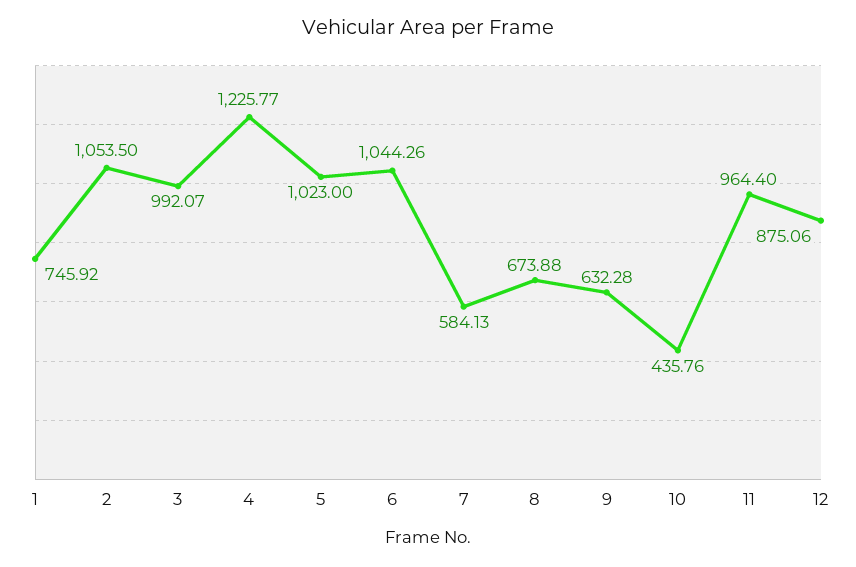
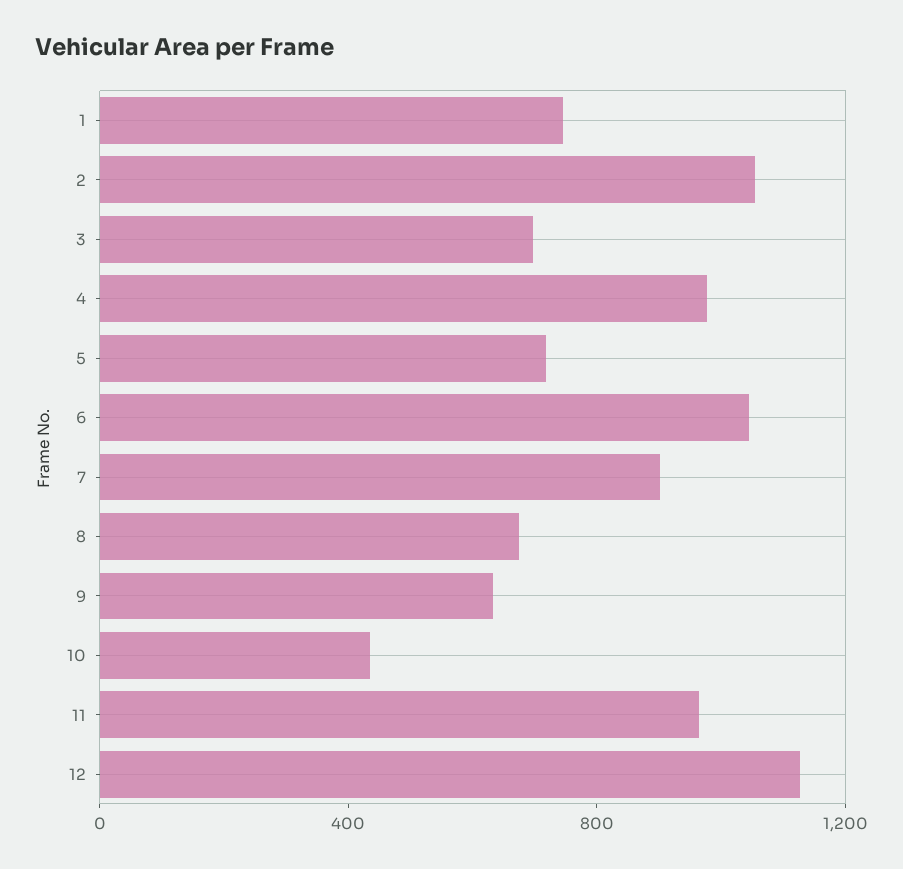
  {
    "1": 745.92,
    "2": 1053.5,
-   "3": 992.07,
+   "3": 700,
-   "4": 1225.77,
+   "4": 1000,
-   "5": 1023,
+   "5": 700,
    "6": 1044.26,
-   "7": 584.13,
+   "7": 900,
    "8": 673.88,
    "9": 632.28,
    "10": 435.76,
    "11": 964.4,
-   "12": 875.06
+   "12": 1100
  }

